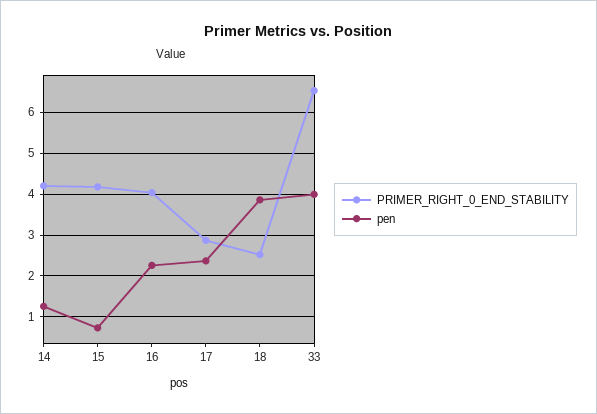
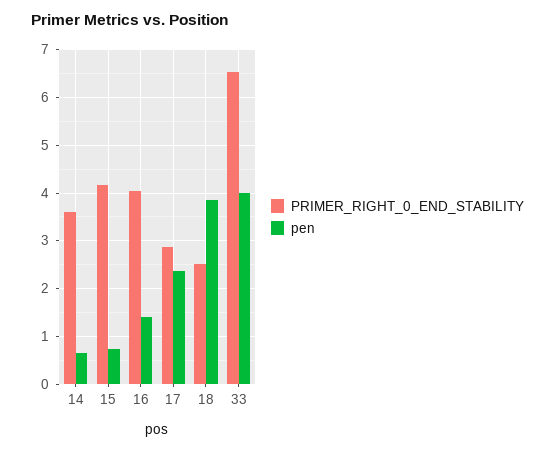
  {
    "PRIMER_RIGHT_0_END_STABILITY": {
-     "14": 4.2,
+     "14": 3.6,
      "15": 4.2,
      "16": 4,
      "17": 2.8,
      "18": 2.6,
      "33": 6.6
    },
    "pen": {
-     "14": 1.2,
+     "14": 0.6,
      "15": 0.8,
-     "16": 2.2,
+     "16": 1.4,
      "17": 2.4,
      "18": 3.8,
      "33": 4
    }
  }

